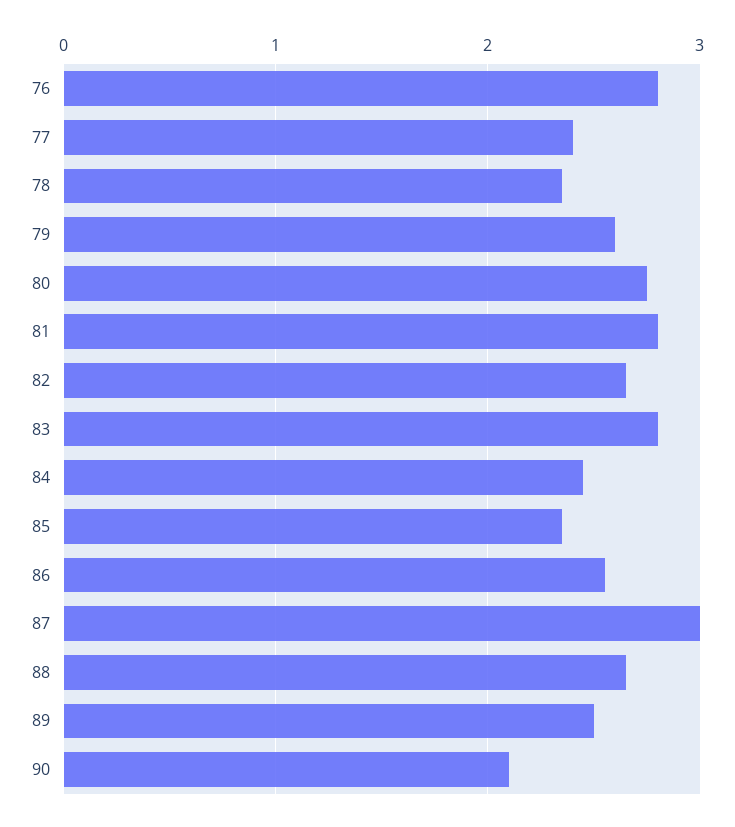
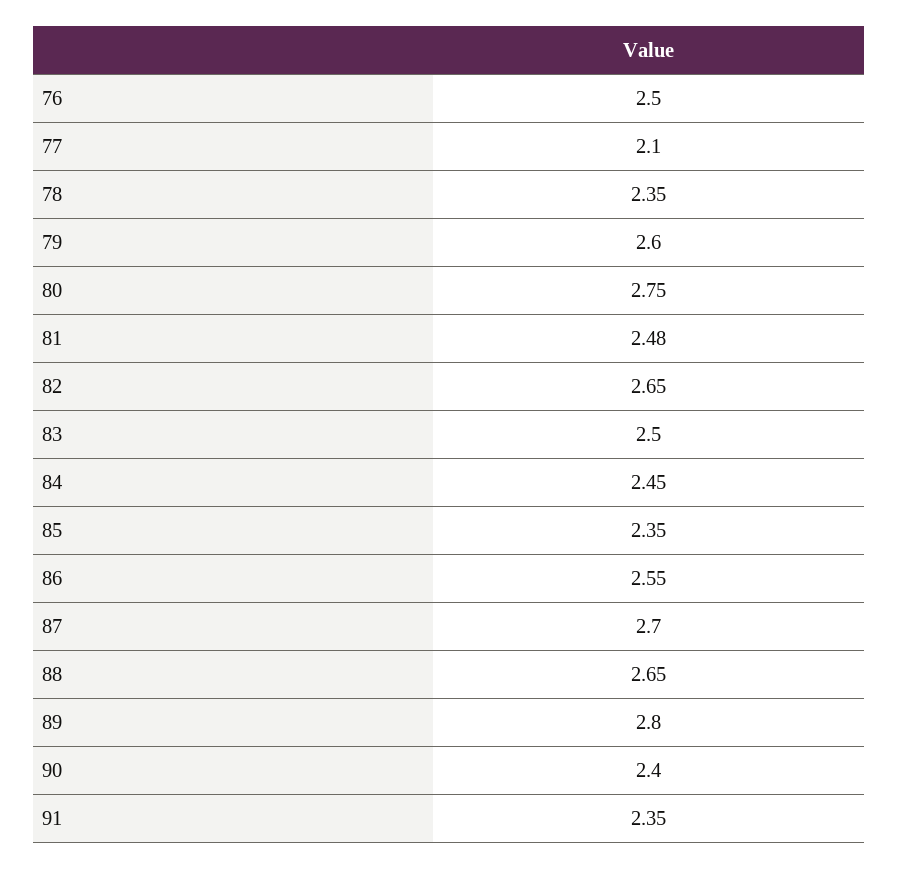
  {
-   "76": 2.8,
+   "76": 2.5,
-   "77": 2.4,
+   "77": 2.1,
    "78": 2.35,
    "79": 2.6,
    "80": 2.75,
-   "81": 2.8,
+   "81": 2.48,
    "82": 2.65,
-   "83": 2.8,
+   "83": 2.5,
    "84": 2.45,
    "85": 2.35,
    "86": 2.55,
-   "87": 3,
+   "87": 2.7,
    "88": 2.65,
-   "89": 2.5,
+   "89": 2.8,
-   "90": 2.1
+   "90": 2.4,
+   "91": 2.35
  }

